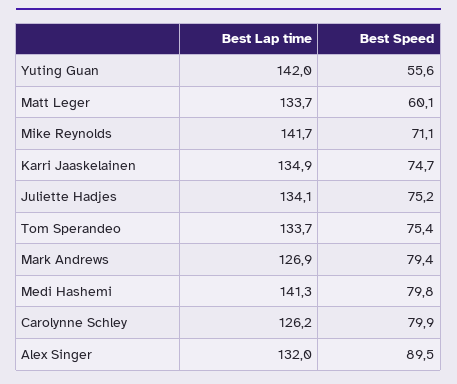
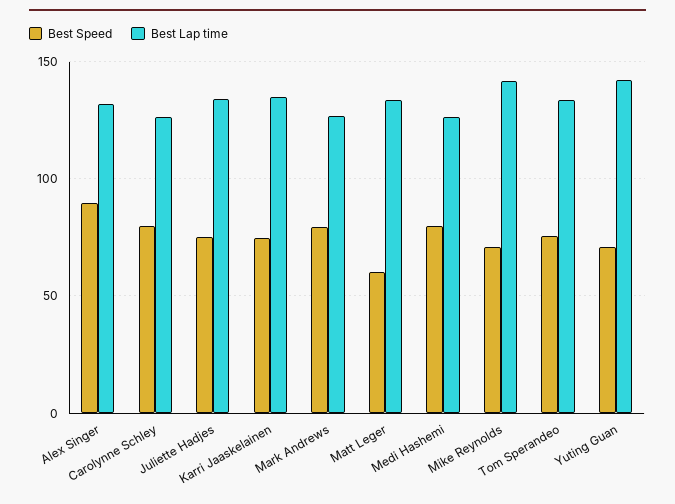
  {
    "Best Lap time": {
      "Yuting Guan": 142,
      "Matt Leger": 133.7,
      "Mike Reynolds": 141.7,
      "Karri Jaaskelainen": 134.9,
      "Juliette Hadjes": 134.1,
      "Tom Sperandeo": 133.7,
      "Mark Andrews": 126.9,
-     "Medi Hashemi": 141.3,
+     "Medi Hashemi": 125,
      "Carolynne Schley": 126.2,
      "Alex Singer": 132
    },
    "Best Speed": {
-     "Yuting Guan": 55.6,
+     "Yuting Guan": 70,
      "Matt Leger": 60.1,
      "Mike Reynolds": 71.1,
      "Karri Jaaskelainen": 74.7,
      "Juliette Hadjes": 75.2,
      "Tom Sperandeo": 75.4,
      "Mark Andrews": 79.4,
      "Medi Hashemi": 79.8,
      "Carolynne Schley": 79.9,
      "Alex Singer": 89.5
    }
  }

